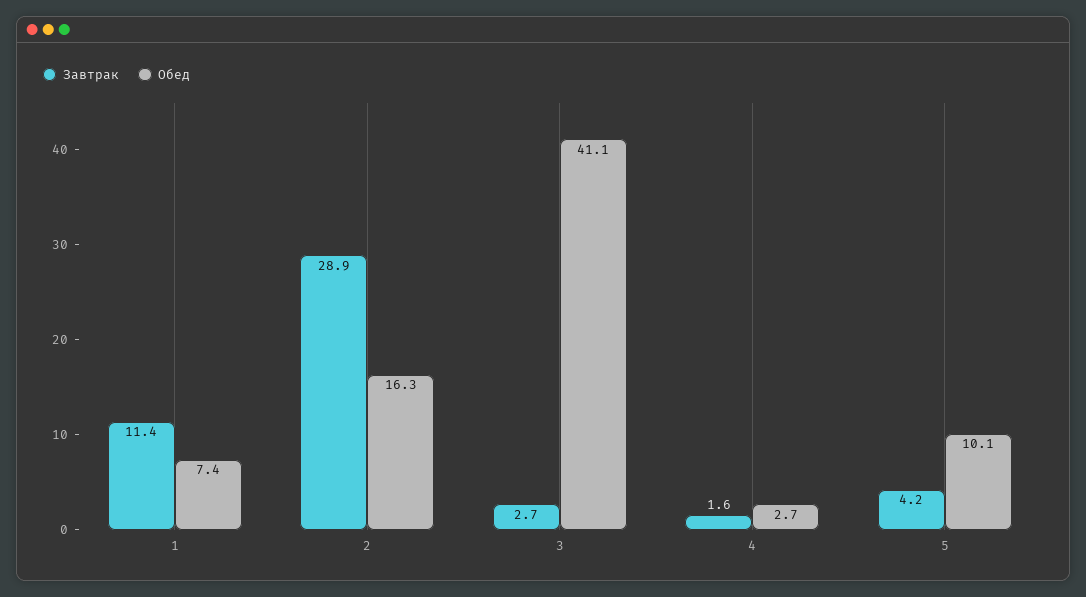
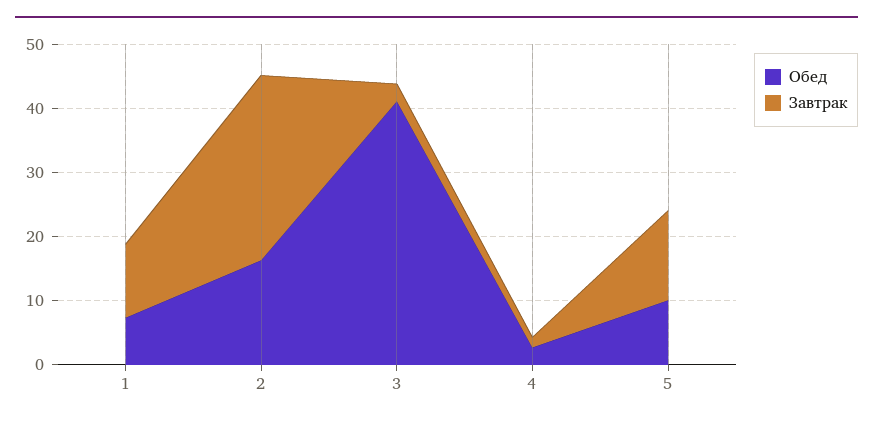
  {
    "Завтрак": {
      "1": 11.4,
      "2": 28.9,
      "3": 2.7,
      "4": 1.6,
-     "5": 4.2
+     "5": 14
    },
    "Обед": {
      "1": 7.4,
      "2": 16.3,
      "3": 41.1,
      "4": 2.7,
      "5": 10.1
    }
  }

